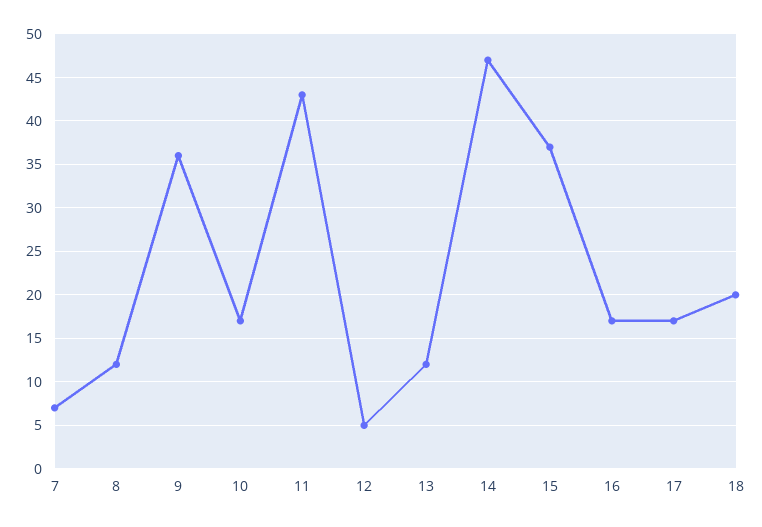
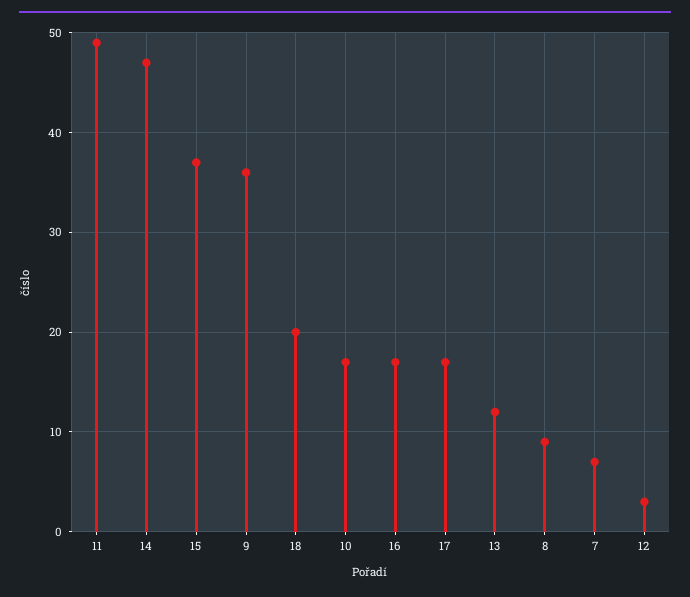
  {
    "7": 7,
-   "8": 12,
+   "8": 9,
    "9": 36,
    "10": 17,
-   "11": 43,
+   "11": 49,
-   "12": 5,
+   "12": 3,
    "13": 12,
    "14": 47,
    "15": 37,
    "16": 17,
    "17": 17,
    "18": 20
  }

